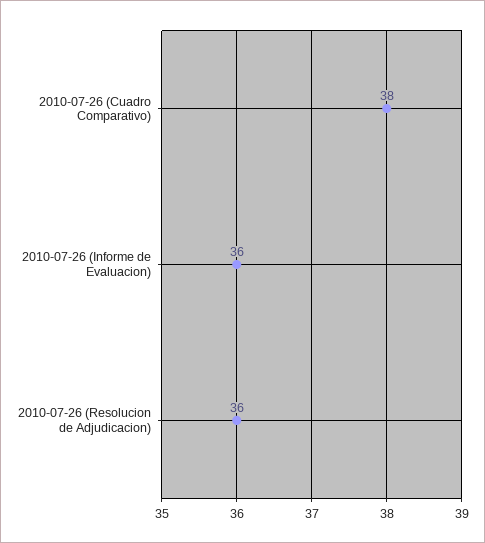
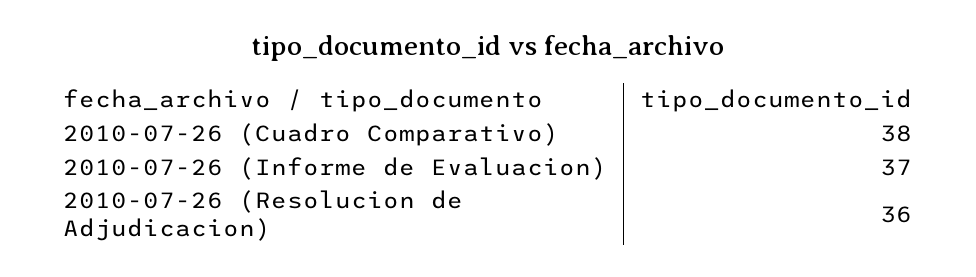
  {
    "2010-07-26 (Cuadro Comparativo)": 38,
-   "2010-07-26 (Informe de Evaluacion)": 36,
+   "2010-07-26 (Informe de Evaluacion)": 37,
    "2010-07-26 (Resolucion de Adjudicacion)": 36
  }

